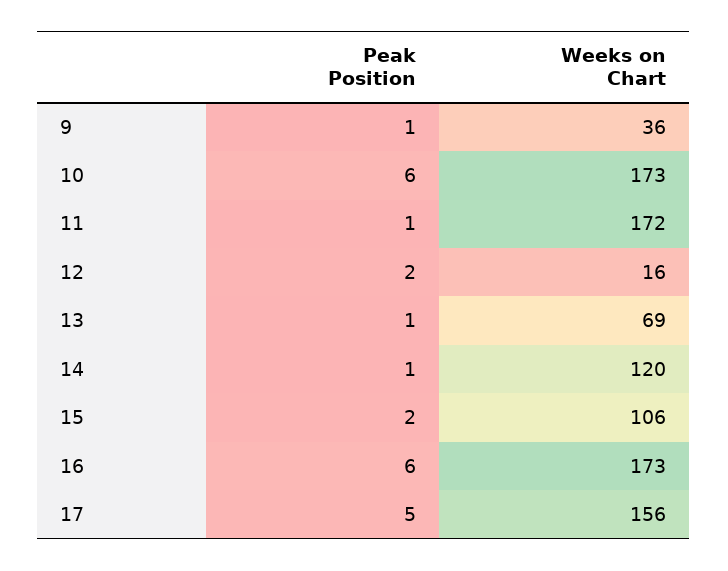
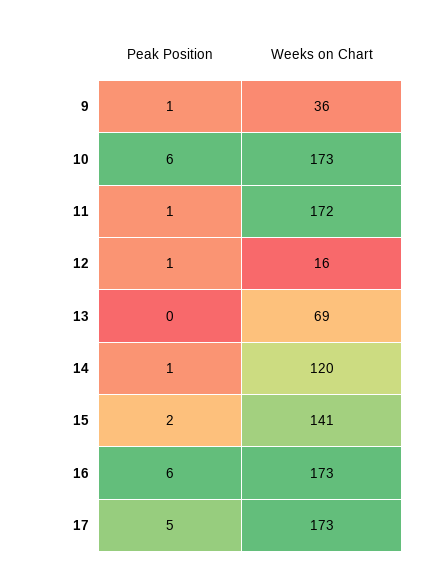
  {
    "Peak Position": {
      "9": 1,
      "10": 6,
      "11": 1,
-     "12": 2,
+     "12": 1,
-     "13": 1,
+     "13": 0,
      "14": 1,
      "15": 2,
      "16": 6,
      "17": 5
    },
    "Weeks on Chart": {
      "9": 36,
      "10": 173,
      "11": 172,
      "12": 16,
      "13": 69,
      "14": 120,
-     "15": 106,
+     "15": 141,
      "16": 173,
-     "17": 156
+     "17": 173
    }
  }

